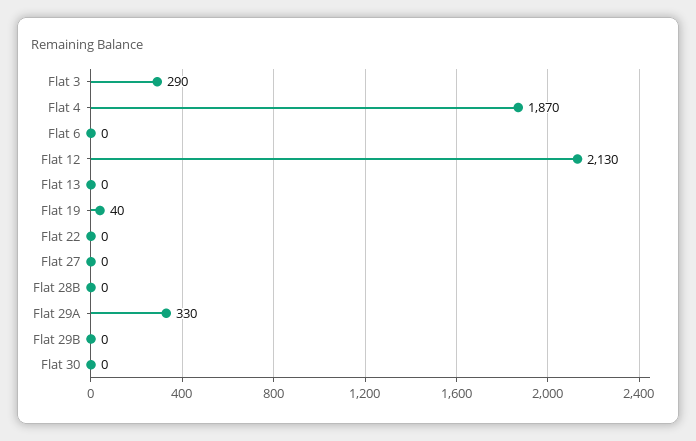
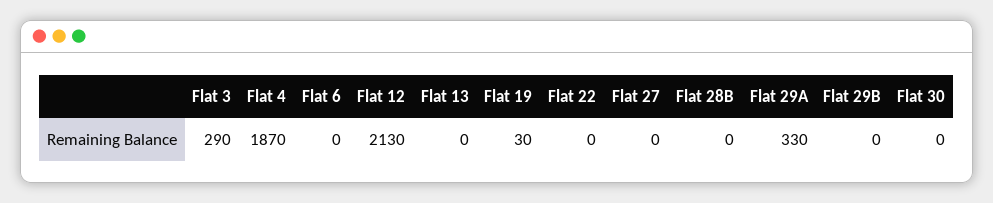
  {
    "Flat 3": 290,
    "Flat 4": 1870,
    "Flat 6": 0,
    "Flat 12": 2130,
    "Flat 13": 0,
-   "Flat 19": 40,
+   "Flat 19": 30,
    "Flat 22": 0,
    "Flat 27": 0,
    "Flat 28B": 0,
    "Flat 29A": 330,
    "Flat 29B": 0,
    "Flat 30": 0
  }

